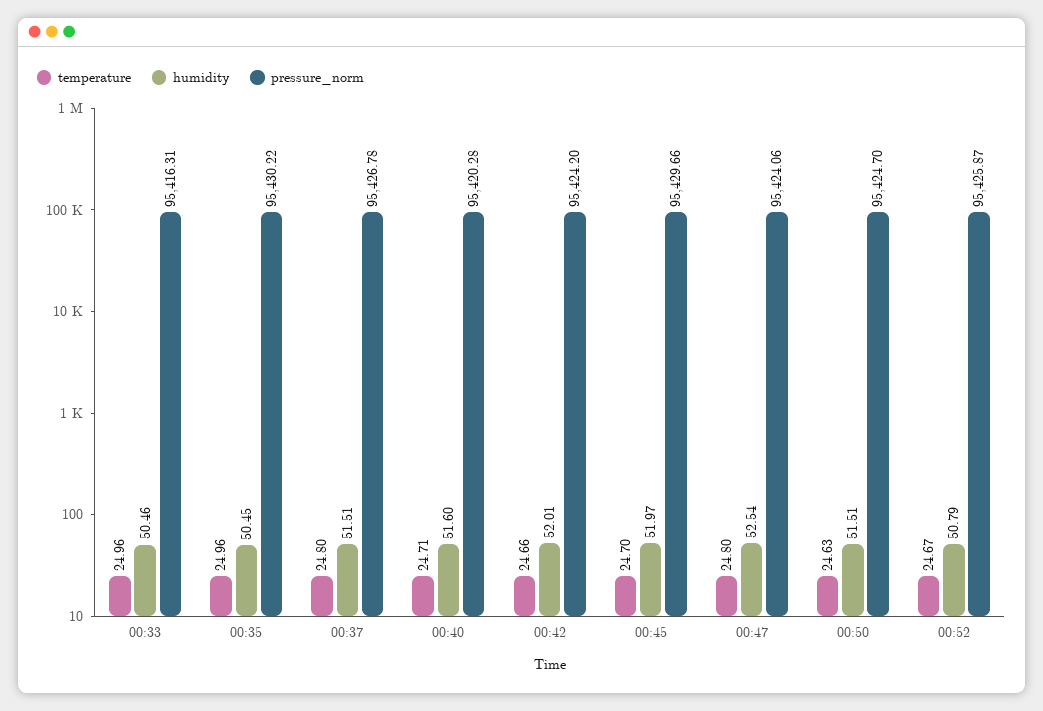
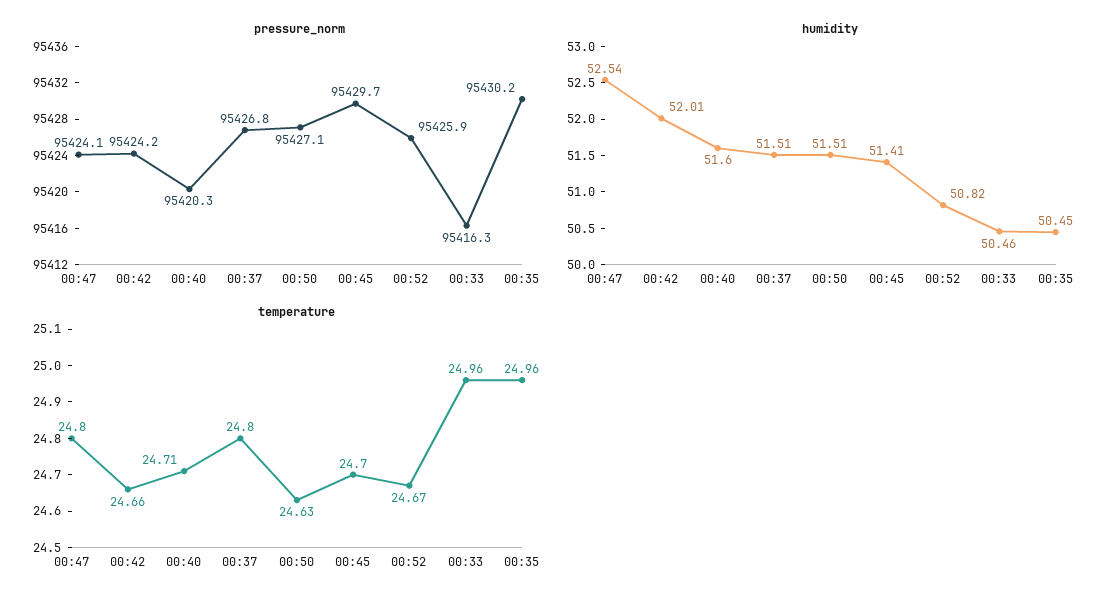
  {
    "temperature": {
      "00:33": 24.96,
      "00:35": 24.96,
      "00:37": 24.8,
      "00:40": 24.71,
      "00:42": 24.66,
      "00:45": 24.7,
      "00:47": 24.8,
      "00:50": 24.63,
      "00:52": 24.67
    },
    "humidity": {
      "00:33": 50.46,
      "00:35": 50.45,
      "00:37": 51.51,
      "00:40": 51.6,
      "00:42": 52.01,
-     "00:45": 51.97,
+     "00:45": 51.41,
      "00:47": 52.54,
      "00:50": 51.51,
-     "00:52": 50.79
+     "00:52": 50.82
    },
    "pressure_norm": {
      "00:33": 95416.31,
      "00:35": 95430.22,
      "00:37": 95426.78,
      "00:40": 95420.28,
      "00:42": 95424.2,
      "00:45": 95429.66,
      "00:47": 95424.06,
-     "00:50": 95424.7,
+     "00:50": 95427.1,
      "00:52": 95425.87
    }
  }

